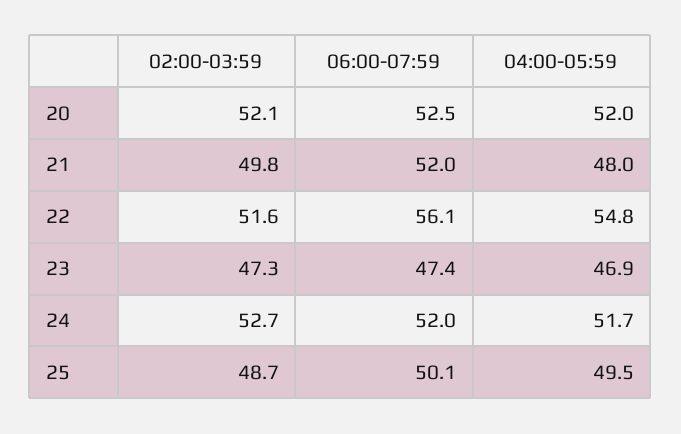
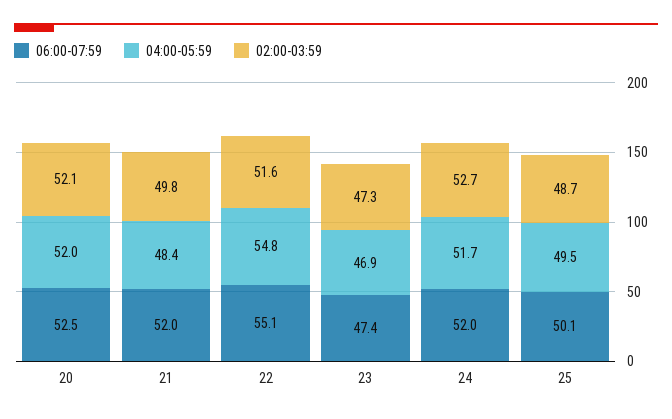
  {
    "02:00-03:59": {
      "20": 52.1,
      "21": 49.8,
      "22": 51.6,
      "23": 47.3,
      "24": 52.7,
      "25": 48.7
    },
    "06:00-07:59": {
      "20": 52.5,
      "21": 52,
-     "22": 56.1,
+     "22": 55.1,
      "23": 47.4,
      "24": 52,
      "25": 50.1
    },
    "04:00-05:59": {
      "20": 52,
-     "21": 48,
+     "21": 48.4,
      "22": 54.8,
      "23": 46.9,
      "24": 51.7,
      "25": 49.5
    }
  }

